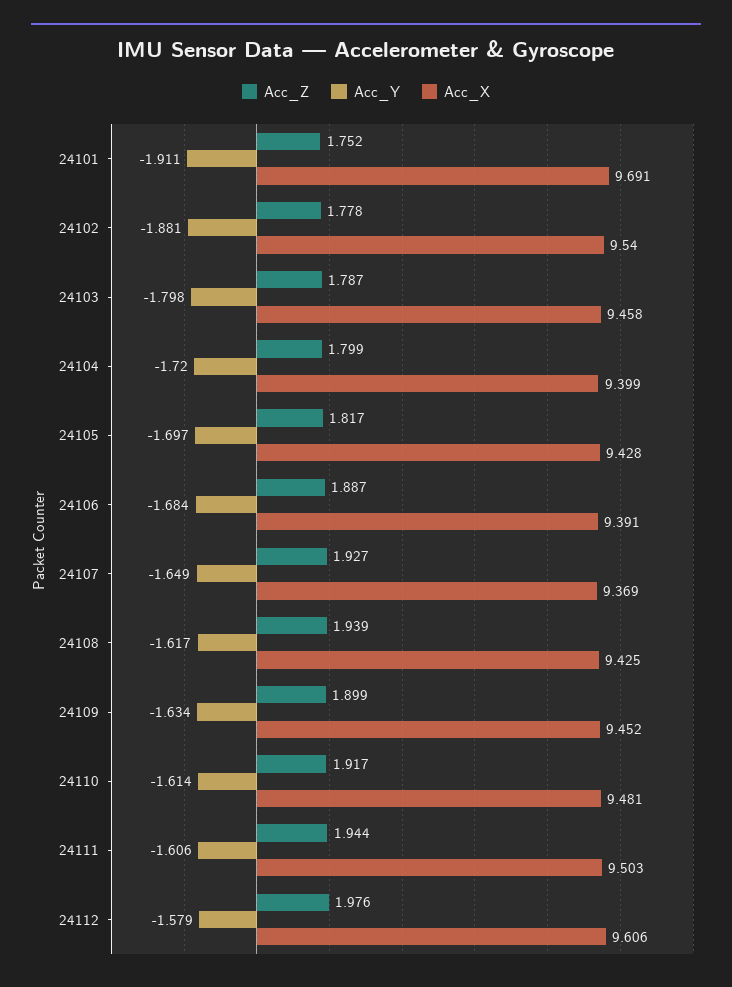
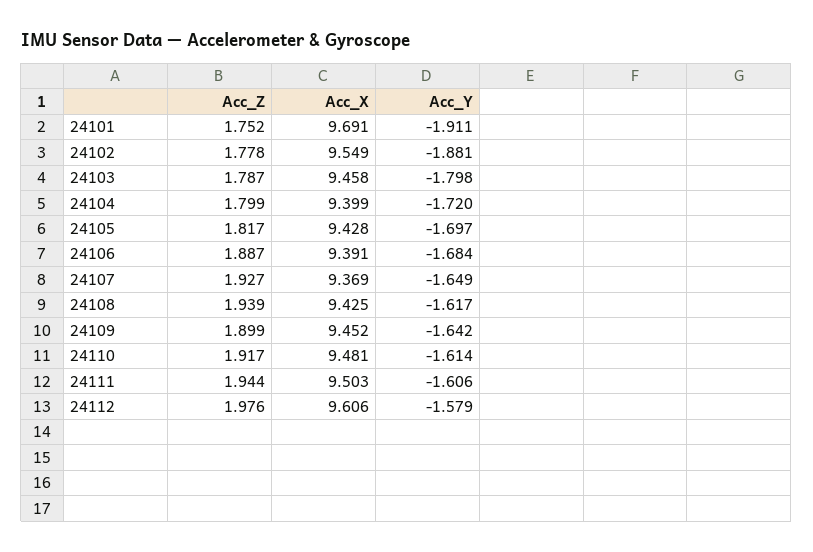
  {
    "Acc_Z": {
      "24101": 1.752,
      "24102": 1.778,
      "24103": 1.787,
      "24104": 1.799,
      "24105": 1.817,
      "24106": 1.887,
      "24107": 1.927,
      "24108": 1.939,
      "24109": 1.899,
      "24110": 1.917,
      "24111": 1.944,
      "24112": 1.976
    },
    "Acc_Y": {
      "24101": -1.911,
      "24102": -1.881,
      "24103": -1.798,
      "24104": -1.72,
      "24105": -1.697,
      "24106": -1.684,
      "24107": -1.649,
      "24108": -1.617,
-     "24109": -1.634,
+     "24109": -1.642,
      "24110": -1.614,
      "24111": -1.606,
      "24112": -1.579
    },
    "Acc_X": {
      "24101": 9.691,
-     "24102": 9.54,
+     "24102": 9.549,
      "24103": 9.458,
      "24104": 9.399,
      "24105": 9.428,
      "24106": 9.391,
      "24107": 9.369,
      "24108": 9.425,
      "24109": 9.452,
      "24110": 9.481,
      "24111": 9.503,
      "24112": 9.606
    }
  }

